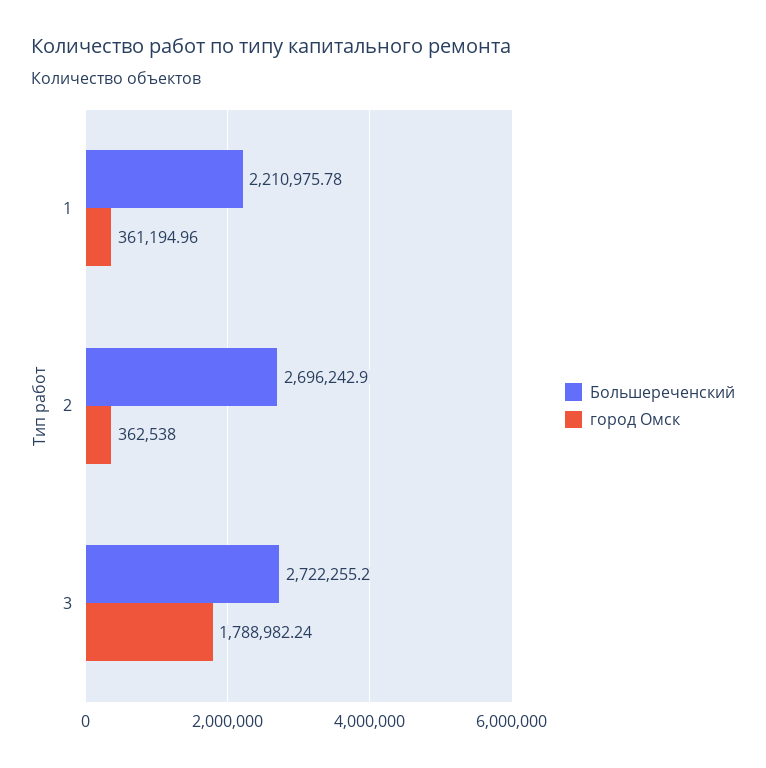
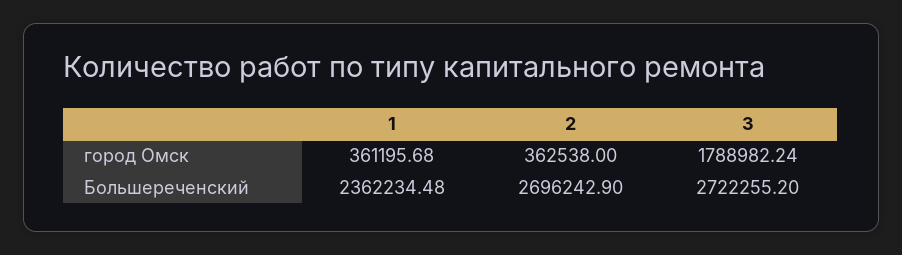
  {
    "Большереченский": {
-     "1": 2210975.78,
+     "1": 2362234.48,
      "2": 2696242.9,
      "3": 2722255.2
    },
    "город Омск": {
-     "1": 361194.96,
+     "1": 361195.68,
      "2": 362538,
      "3": 1788982.24
    }
  }

